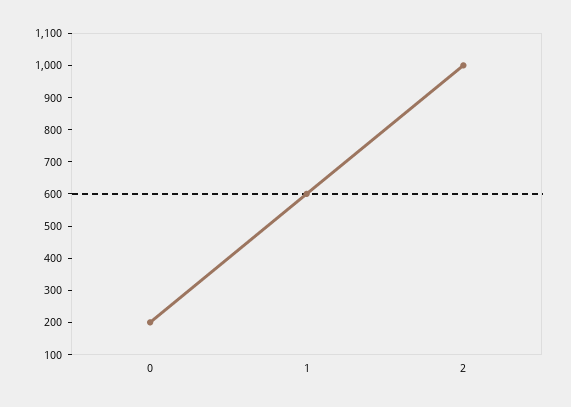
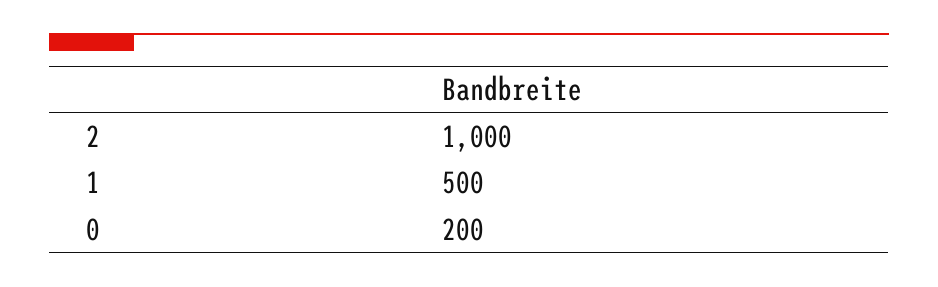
  {
    "0": 200,
-   "1": 600,
+   "1": 500,
    "2": 1000
  }

